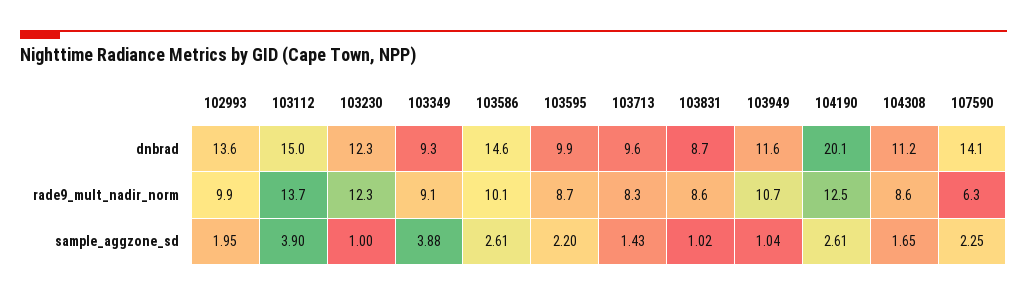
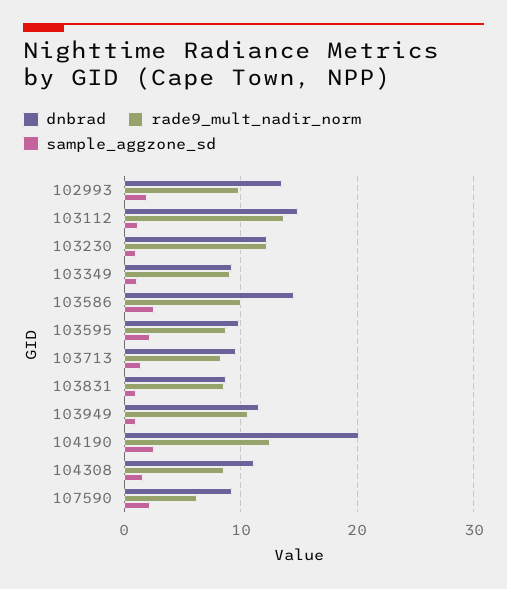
  {
    "dnbrad": {
      "102993": 13.6,
      "103112": 15,
      "103230": 12.3,
      "103349": 9.3,
      "103586": 14.6,
      "103595": 9.9,
      "103713": 9.6,
      "103831": 8.7,
      "103949": 11.6,
      "104190": 20.1,
      "104308": 11.2,
-     "107590": 14.1
+     "107590": 9
    },
    "rade9_mult_nadir_norm": {
      "102993": 9.9,
      "103112": 13.7,
      "103230": 12.3,
      "103349": 9.1,
      "103586": 10.1,
      "103595": 8.7,
      "103713": 8.3,
      "103831": 8.6,
      "103949": 10.7,
      "104190": 12.5,
      "104308": 8.6,
      "107590": 6.3
    },
    "sample_aggzone_sd": {
      "102993": 1.95,
-     "103112": 3.9,
+     "103112": 1,
      "103230": 1,
-     "103349": 3.88,
+     "103349": 1,
      "103586": 2.61,
      "103595": 2.2,
      "103713": 1.43,
      "103831": 1.02,
      "103949": 1.04,
      "104190": 2.61,
      "104308": 1.65,
      "107590": 2.25
    }
  }

